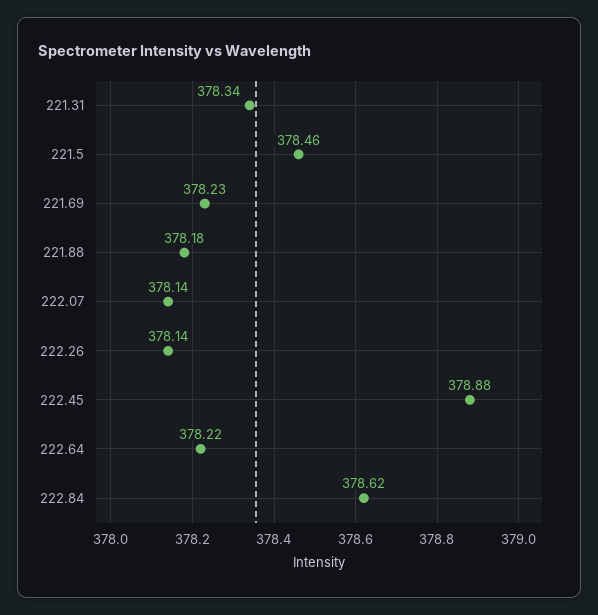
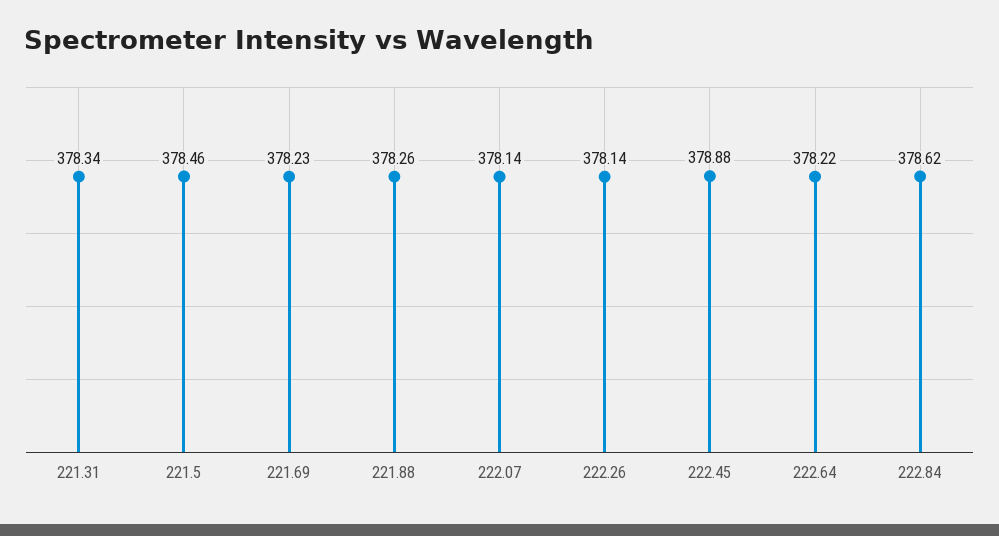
  {
    "221.31": 378.34,
    "221.5": 378.46,
    "221.69": 378.23,
-   "221.88": 378.18,
+   "221.88": 378.26,
    "222.07": 378.14,
    "222.26": 378.14,
    "222.45": 378.88,
    "222.64": 378.22,
    "222.84": 378.62
  }

